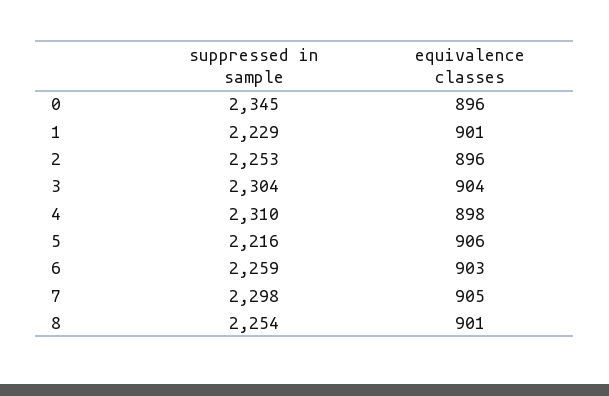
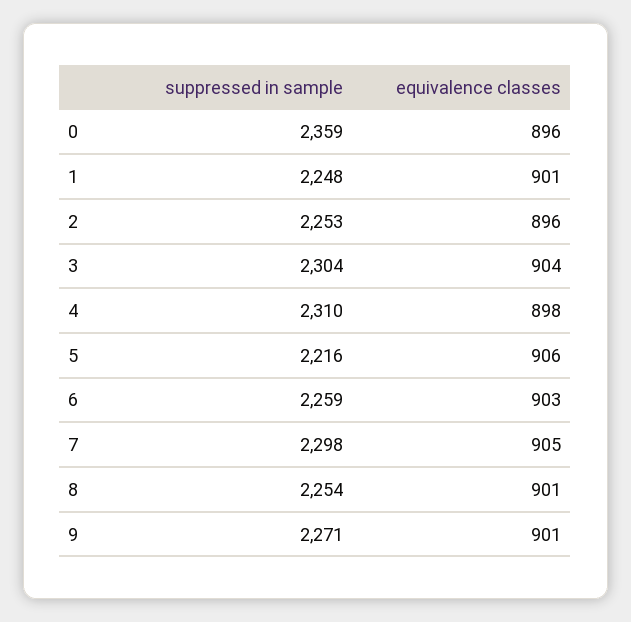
  {
    "suppressed in sample": {
-     "0": 2345,
+     "0": 2359,
-     "1": 2229,
+     "1": 2248,
      "2": 2253,
      "3": 2304,
      "4": 2310,
      "5": 2216,
      "6": 2259,
      "7": 2298,
-     "8": 2254
+     "8": 2254,
+     "9": 2271
    },
    "equivalence classes": {
      "0": 896,
      "1": 901,
      "2": 896,
      "3": 904,
      "4": 898,
      "5": 906,
      "6": 903,
      "7": 905,
-     "8": 901
+     "8": 901,
+     "9": 901
    }
  }

